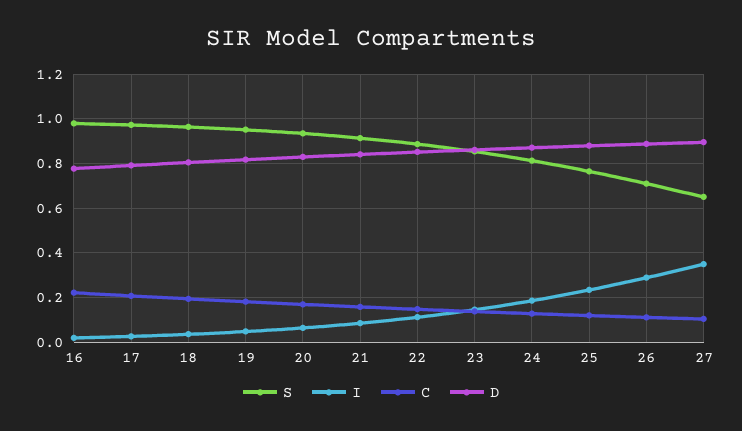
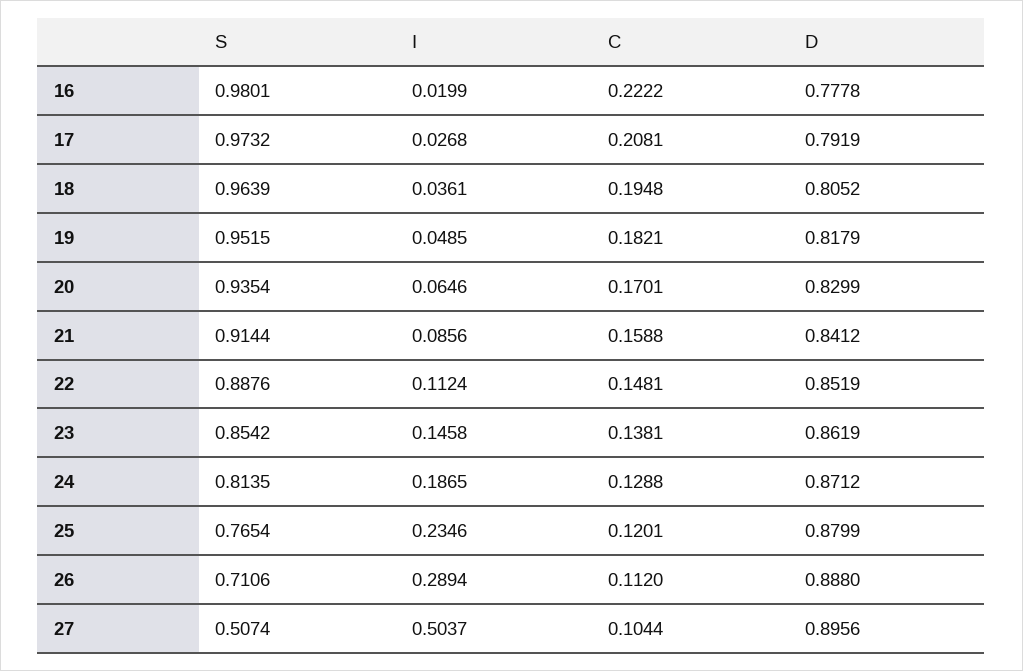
  {
    "S": {
      "16": 0.9801,
      "17": 0.9732,
      "18": 0.9639,
      "19": 0.9515,
      "20": 0.9354,
      "21": 0.9144,
      "22": 0.8876,
      "23": 0.8542,
      "24": 0.8135,
      "25": 0.7654,
      "26": 0.7106,
-     "27": 0.65
+     "27": 0.5074
    },
    "I": {
      "16": 0.0199,
      "17": 0.0268,
      "18": 0.0361,
      "19": 0.0485,
      "20": 0.0646,
      "21": 0.0856,
      "22": 0.1124,
      "23": 0.1458,
      "24": 0.1865,
      "25": 0.2346,
      "26": 0.2894,
-     "27": 0.35
+     "27": 0.5037
    },
    "C": {
      "16": 0.2222,
      "17": 0.2081,
      "18": 0.1948,
      "19": 0.1821,
      "20": 0.1701,
      "21": 0.1588,
      "22": 0.1481,
      "23": 0.1381,
      "24": 0.1288,
      "25": 0.1201,
      "26": 0.112,
      "27": 0.1044
    },
    "D": {
      "16": 0.7778,
      "17": 0.7919,
      "18": 0.8052,
      "19": 0.8179,
      "20": 0.8299,
      "21": 0.8412,
      "22": 0.8519,
      "23": 0.8619,
      "24": 0.8712,
      "25": 0.8799,
      "26": 0.888,
      "27": 0.8956
    }
  }

